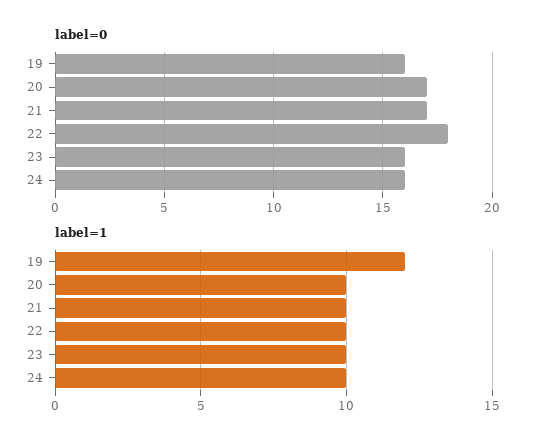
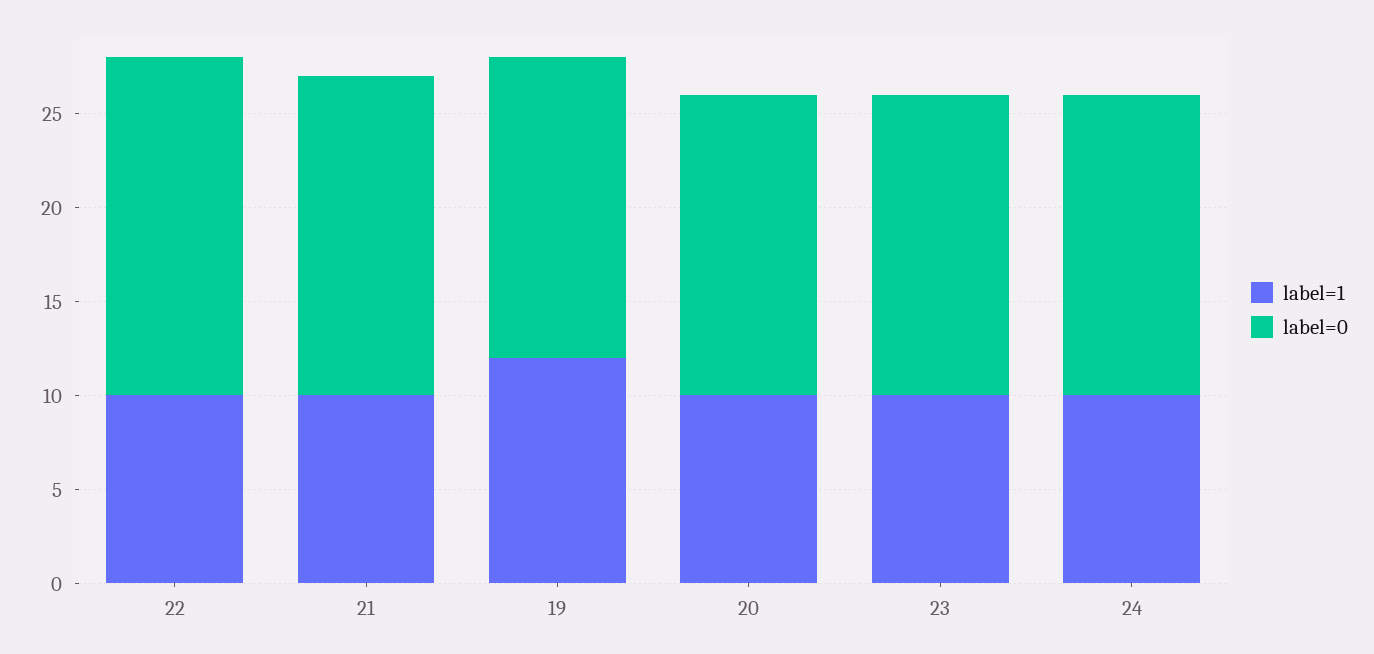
  {
    "label=0": {
      "19": 16,
-     "20": 17,
+     "20": 16,
      "21": 17,
      "22": 18,
      "23": 16,
      "24": 16
    },
    "label=1": {
      "19": 12,
      "20": 10,
      "21": 10,
      "22": 10,
      "23": 10,
      "24": 10
    }
  }

